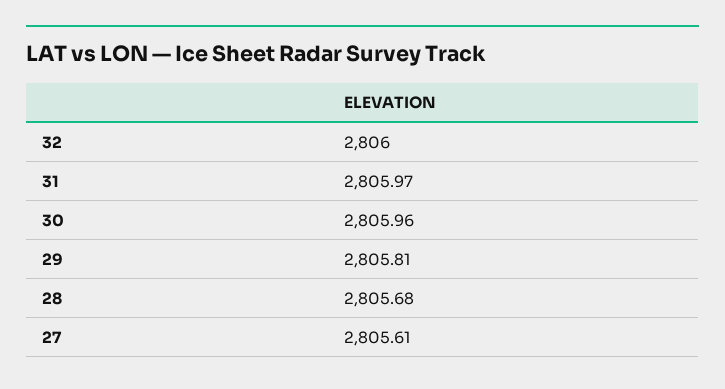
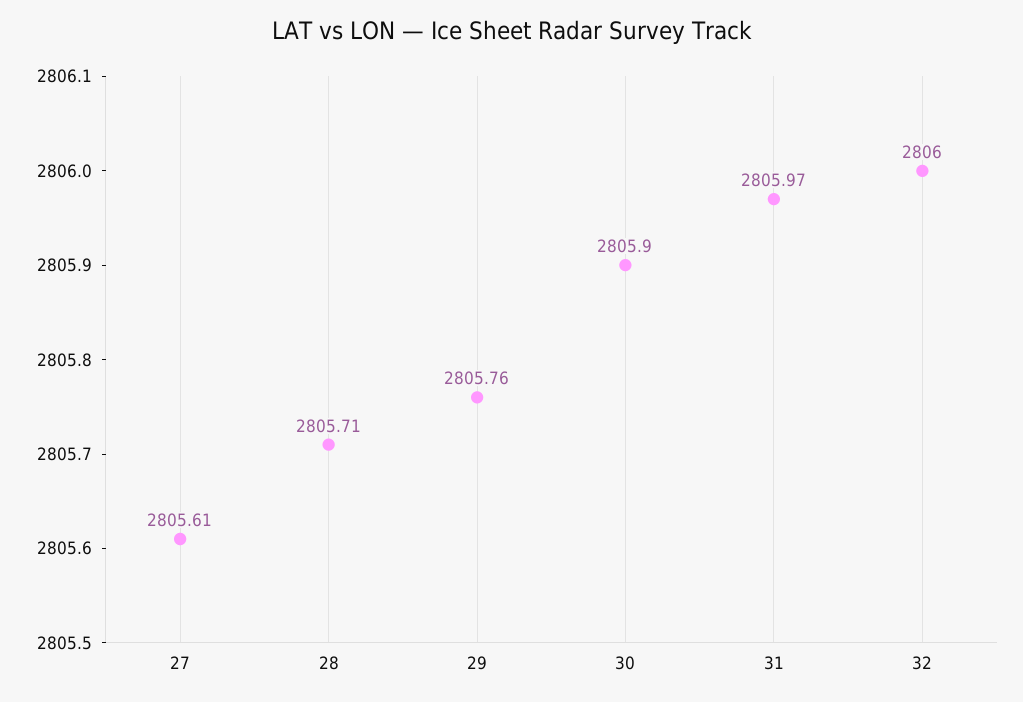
  {
    "32": 2806,
    "31": 2805.97,
-   "30": 2805.96,
+   "30": 2805.9,
-   "29": 2805.81,
+   "29": 2805.76,
-   "28": 2805.68,
+   "28": 2805.71,
    "27": 2805.61
  }

